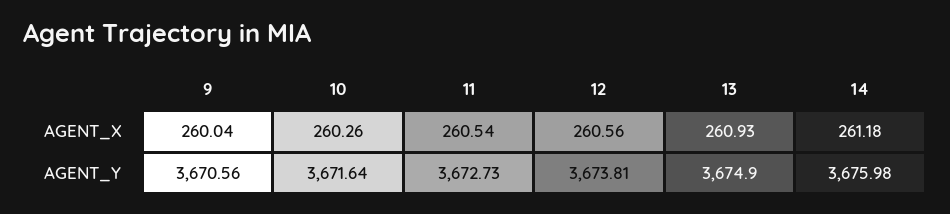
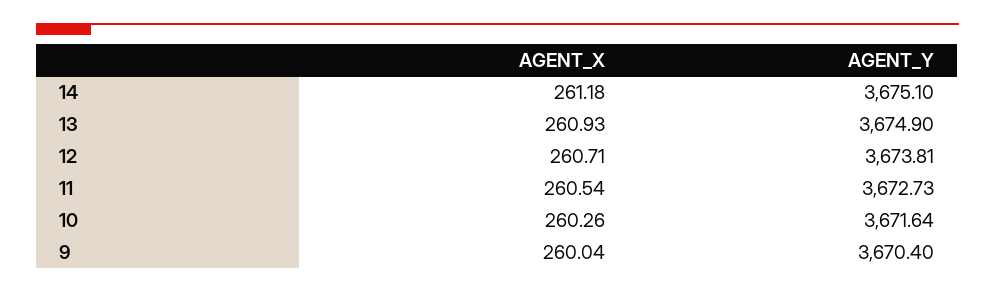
  {
    "9": {
      "AGENT_X": 260.04,
-     "AGENT_Y": 3670.56
+     "AGENT_Y": 3670.4
    },
    "10": {
      "AGENT_X": 260.26,
      "AGENT_Y": 3671.64
    },
    "11": {
      "AGENT_X": 260.54,
      "AGENT_Y": 3672.73
    },
    "12": {
-     "AGENT_X": 260.56,
+     "AGENT_X": 260.71,
      "AGENT_Y": 3673.81
    },
    "13": {
      "AGENT_X": 260.93,
      "AGENT_Y": 3674.9
    },
    "14": {
      "AGENT_X": 261.18,
-     "AGENT_Y": 3675.98
+     "AGENT_Y": 3675.1
    }
  }

